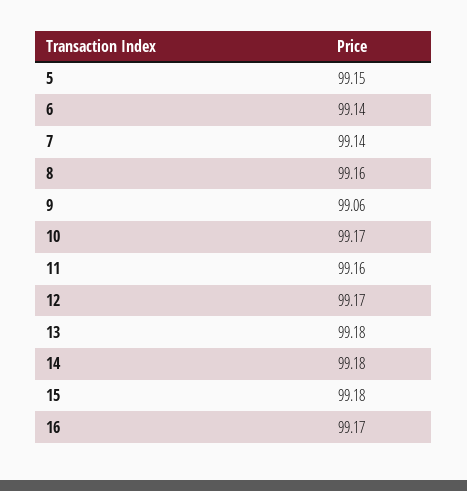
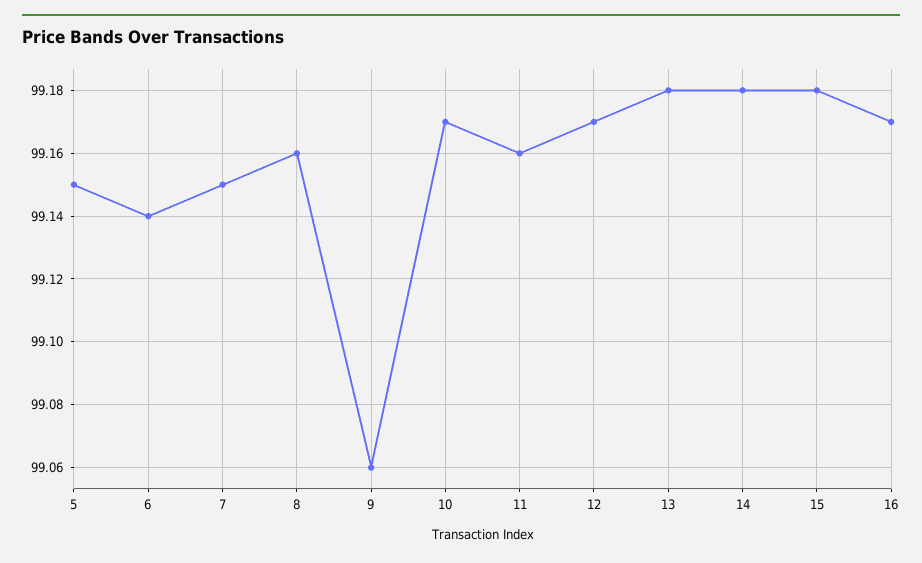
  {
    "5": 99.15,
    "6": 99.14,
-   "7": 99.14,
+   "7": 99.15,
    "8": 99.16,
    "9": 99.06,
    "10": 99.17,
    "11": 99.16,
    "12": 99.17,
    "13": 99.18,
    "14": 99.18,
    "15": 99.18,
    "16": 99.17
  }

